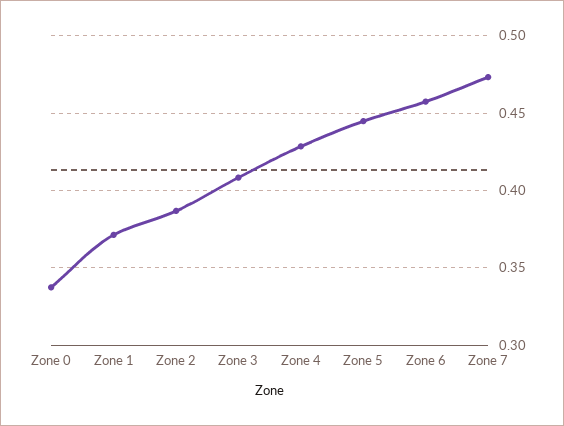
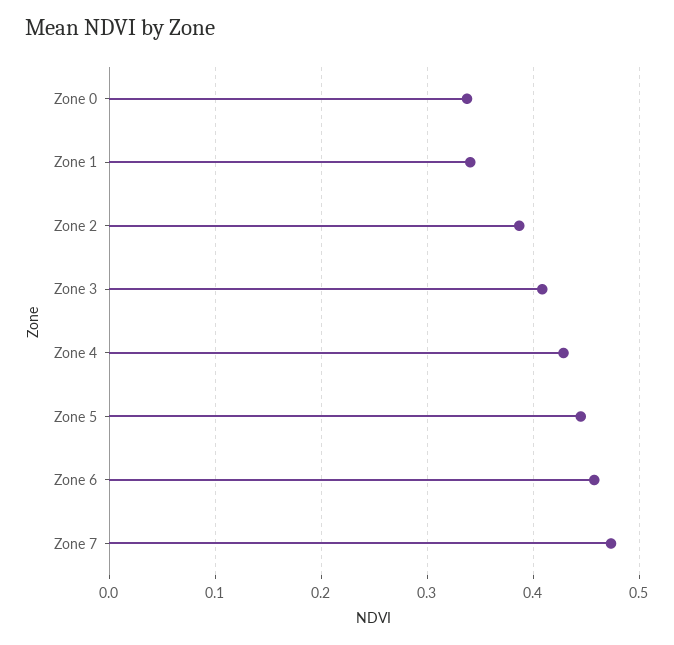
  {
    "Zone 0": 0.34,
-   "Zone 1": 0.37,
+   "Zone 1": 0.34,
    "Zone 2": 0.385,
    "Zone 3": 0.41,
    "Zone 4": 0.43,
    "Zone 5": 0.445,
    "Zone 6": 0.46,
    "Zone 7": 0.475
  }

